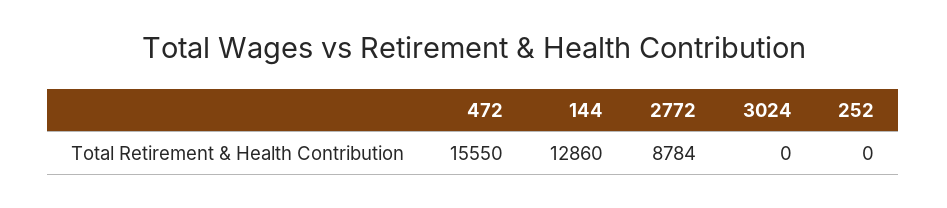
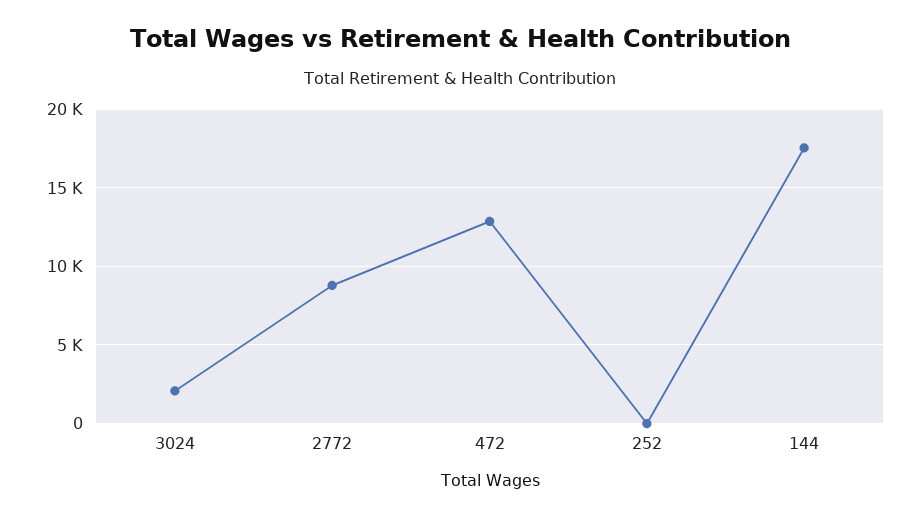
  {
-   "472": 15550,
+   "472": 13000,
-   "144": 12860,
+   "144": 17500,
    "2772": 8784,
-   "3024": 0,
+   "3024": 2000,
    "252": 0
  }

